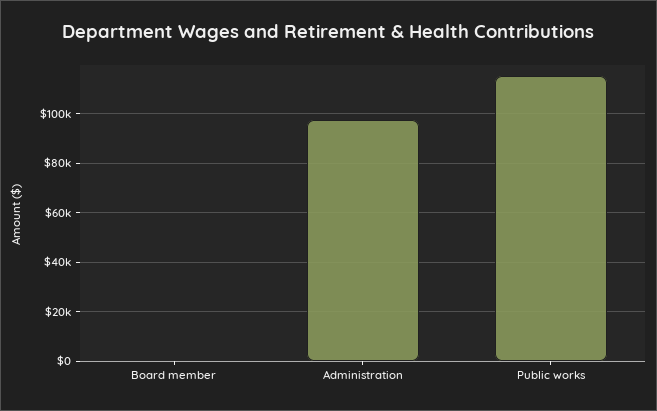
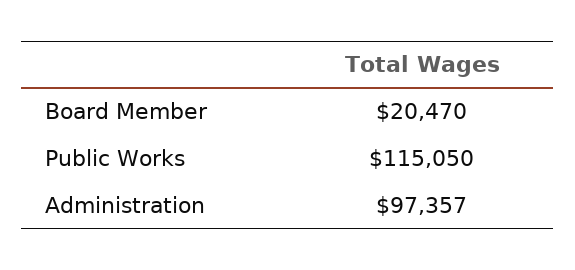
  {
-   "Board member": 0,
+   "Board member": 20470,
    "Administration": 97357,
    "Public works": 115050
  }

